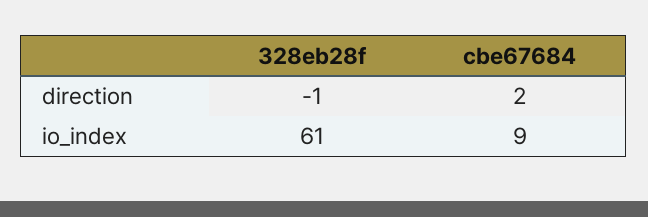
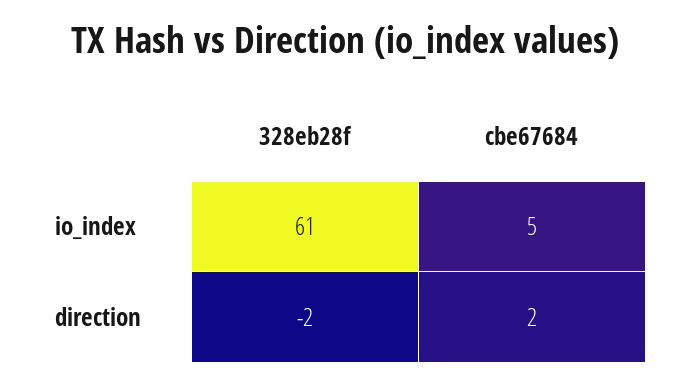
  {
    "328eb28f": {
-     "direction": -1,
+     "direction": -2,
      "io_index": 61
    },
    "cbe67684": {
      "direction": 2,
-     "io_index": 9
+     "io_index": 5
    }
  }

